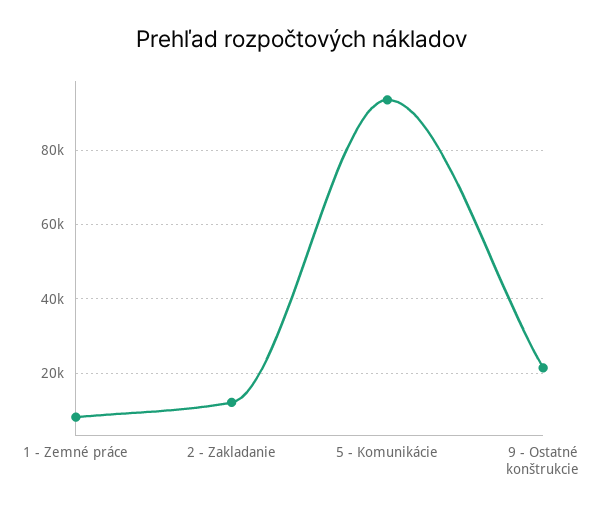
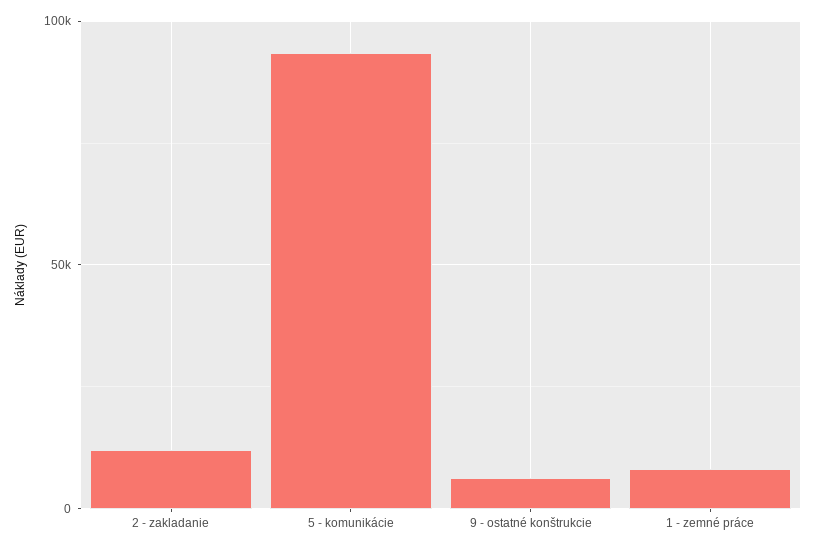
  {
    "1 - Zemné práce": 8000,
    "2 - Zakladanie": 12000,
    "5 - Komunikácie": 94000,
-   "9 - Ostatné konštrukcie": 22000
+   "9 - Ostatné konštrukcie": 5000
  }

